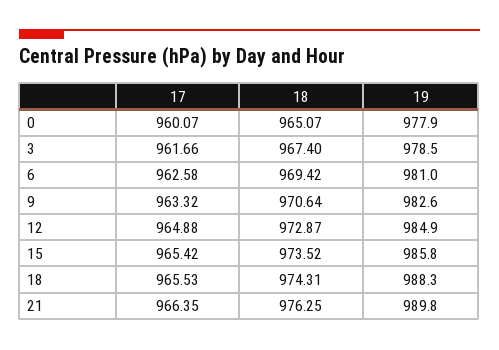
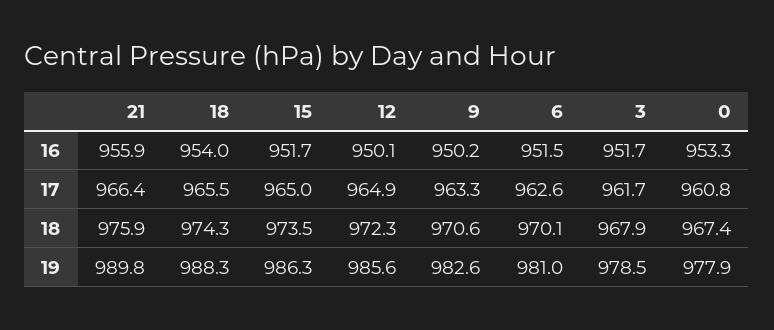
  {
    "17": {
-     "0": 960.07,
+     "0": 960.8,
      "3": 961.66,
      "6": 962.58,
      "9": 963.32,
      "12": 964.88,
-     "15": 965.42,
+     "15": 965,
      "18": 965.53,
      "21": 966.35
    },
    "18": {
-     "0": 965.07,
+     "0": 967.4,
-     "3": 967.4,
+     "3": 967.9,
-     "6": 969.42,
+     "6": 970.1,
      "9": 970.64,
-     "12": 972.87,
+     "12": 972.3,
      "15": 973.52,
      "18": 974.31,
-     "21": 976.25
+     "21": 975.9
    },
    "19": {
      "0": 977.9,
      "3": 978.5,
      "6": 981,
      "9": 982.6,
-     "12": 984.9,
+     "12": 985.6,
-     "15": 985.8,
+     "15": 986.3,
      "18": 988.3,
      "21": 989.8
-   }
+   },
+   "16": {
+     "21": 955.9,
+     "18": 954,
+     "15": 951.7,
+     "12": 950.1,
+     "9": 950.2,
+     "6": 951.5,
+     "3": 951.7,
+     "0": 953.3
+   }
  }

